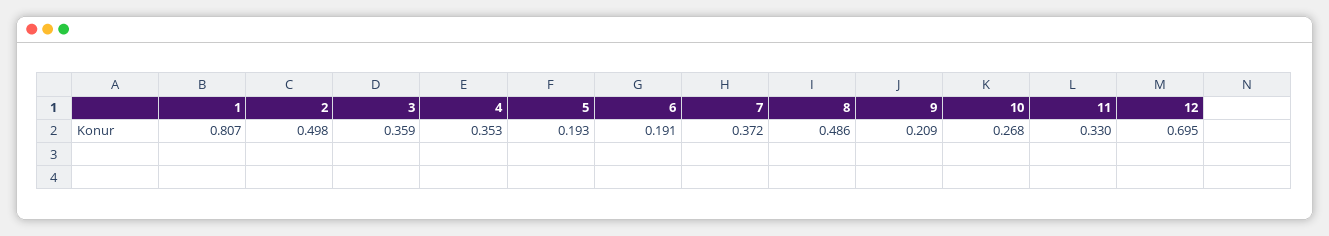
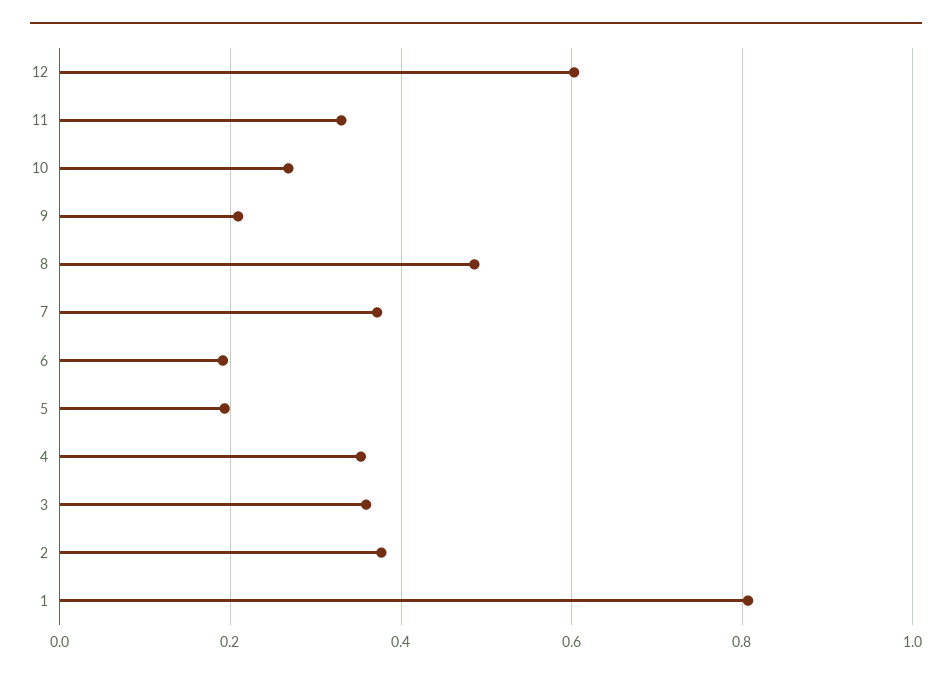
  {
    "1": 0.807,
-   "2": 0.498,
+   "2": 0.38,
    "3": 0.359,
    "4": 0.353,
    "5": 0.193,
    "6": 0.191,
    "7": 0.372,
    "8": 0.486,
    "9": 0.209,
    "10": 0.268,
    "11": 0.33,
-   "12": 0.695
+   "12": 0.6
  }

